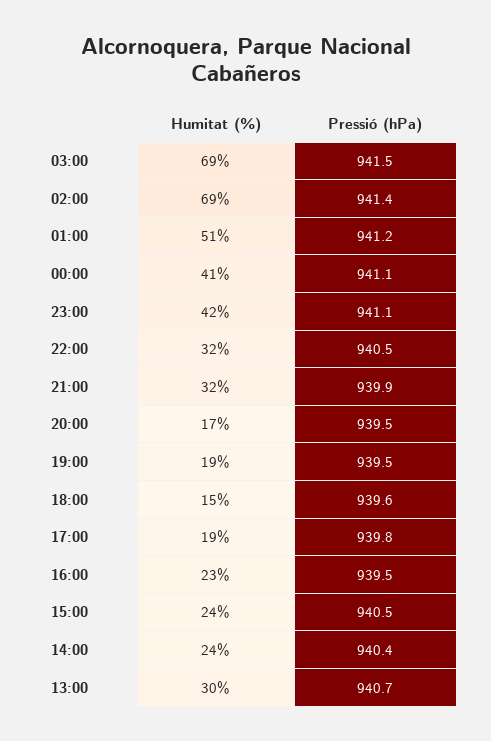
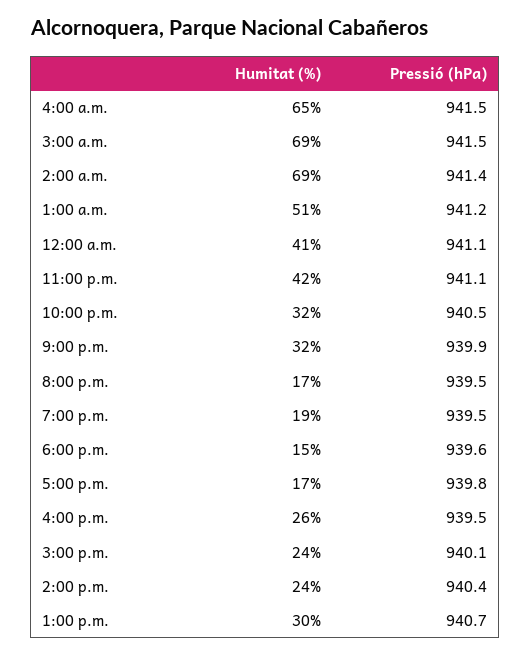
  {
    "Humitat (%)": {
      "03:00": 69,
      "02:00": 69,
      "01:00": 51,
      "00:00": 41,
      "23:00": 42,
      "22:00": 32,
      "21:00": 32,
      "20:00": 17,
      "19:00": 19,
      "18:00": 15,
-     "17:00": 19,
+     "17:00": 17,
-     "16:00": 23,
+     "16:00": 26,
      "15:00": 24,
      "14:00": 24,
-     "13:00": 30
+     "13:00": 30,
+     "4:00 a.m.": 65
    },
    "Pressió (hPa)": {
      "03:00": 941.5,
      "02:00": 941.4,
      "01:00": 941.2,
      "00:00": 941.1,
      "23:00": 941.1,
      "22:00": 940.5,
      "21:00": 939.9,
      "20:00": 939.5,
      "19:00": 939.5,
      "18:00": 939.6,
      "17:00": 939.8,
      "16:00": 939.5,
-     "15:00": 940.5,
+     "15:00": 940.1,
      "14:00": 940.4,
-     "13:00": 940.7
+     "13:00": 940.7,
+     "4:00 a.m.": 941.5
    }
  }

